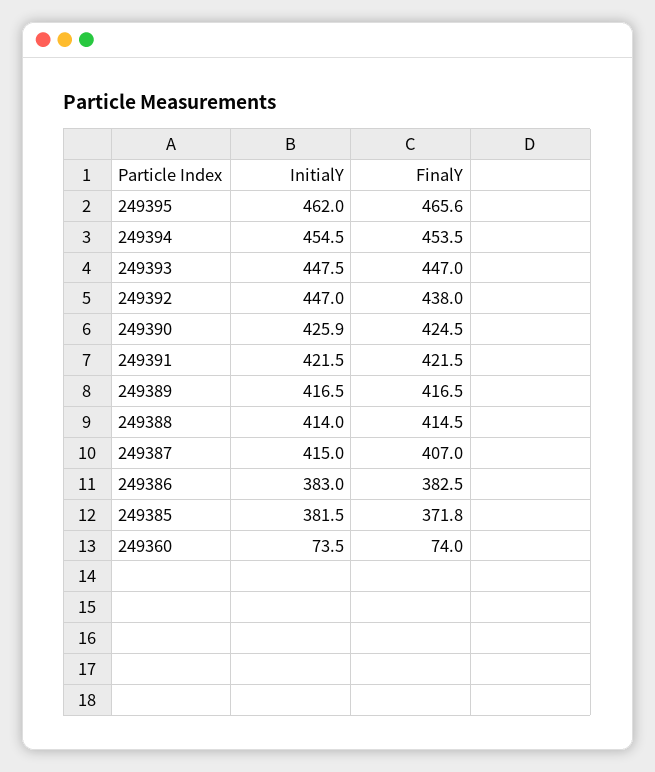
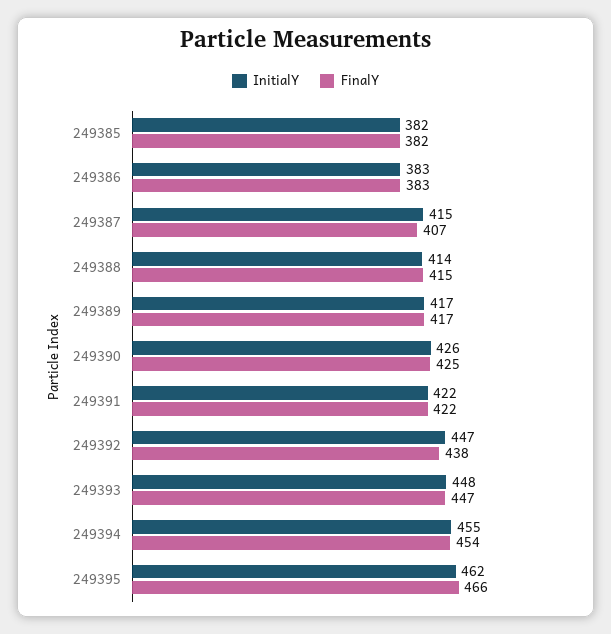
  {
    "InitialY": {
      "249395": 462,
      "249394": 454.5,
      "249393": 447.5,
      "249392": 447,
      "249390": 425.9,
      "249391": 421.5,
      "249389": 416.5,
      "249388": 414,
      "249387": 415,
      "249386": 383,
-     "249385": 381.5,
+     "249385": 381.5
-     "249360": 73.5
    },
    "FinalY": {
      "249395": 465.6,
      "249394": 453.5,
      "249393": 447,
      "249392": 438,
      "249390": 424.5,
      "249391": 421.5,
      "249389": 416.5,
      "249388": 414.5,
      "249387": 407,
      "249386": 382.5,
-     "249385": 371.8,
+     "249385": 382
-     "249360": 74
    }
  }

